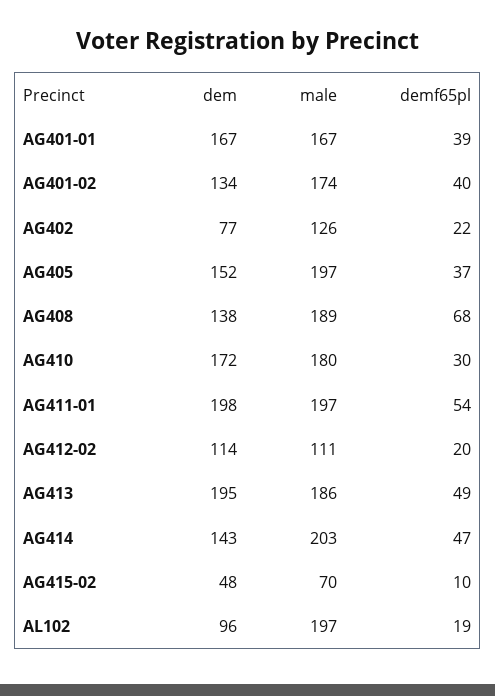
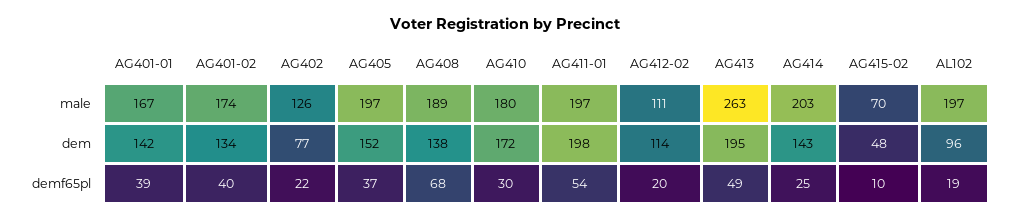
  {
    "dem": {
-     "AG401-01": 167,
+     "AG401-01": 142,
      "AG401-02": 134,
      "AG402": 77,
      "AG405": 152,
      "AG408": 138,
      "AG410": 172,
      "AG411-01": 198,
      "AG412-02": 114,
      "AG413": 195,
      "AG414": 143,
      "AG415-02": 48,
      "AL102": 96
    },
    "male": {
      "AG401-01": 167,
      "AG401-02": 174,
      "AG402": 126,
      "AG405": 197,
      "AG408": 189,
      "AG410": 180,
      "AG411-01": 197,
      "AG412-02": 111,
-     "AG413": 186,
+     "AG413": 263,
      "AG414": 203,
      "AG415-02": 70,
      "AL102": 197
    },
    "demf65pl": {
      "AG401-01": 39,
      "AG401-02": 40,
      "AG402": 22,
      "AG405": 37,
      "AG408": 68,
      "AG410": 30,
      "AG411-01": 54,
      "AG412-02": 20,
      "AG413": 49,
-     "AG414": 47,
+     "AG414": 25,
      "AG415-02": 10,
      "AL102": 19
    }
  }

